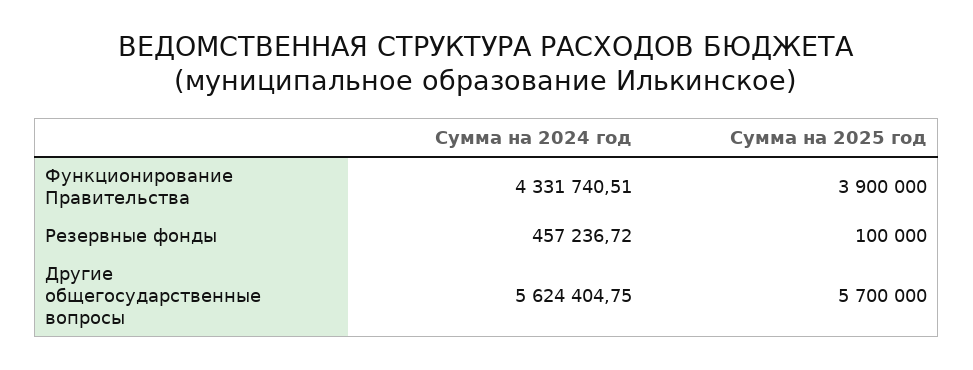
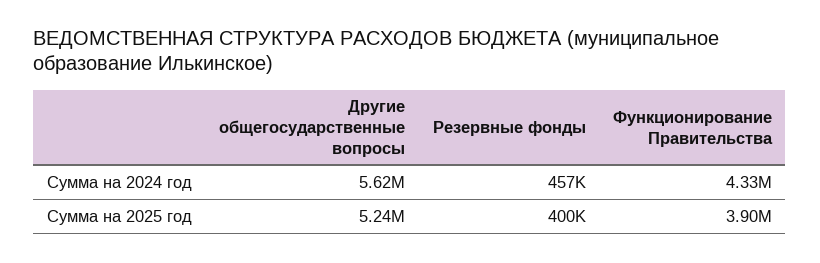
  {
    "Сумма на 2024 год": {
      "Функционирование Правительства": 4331740.51,
      "Резервные фонды": 457236.72,
      "Другие общегосударственные вопросы": 5624404.75
    },
    "Сумма на 2025 год": {
      "Функционирование Правительства": 3900000,
-     "Резервные фонды": 100000,
+     "Резервные фонды": 400000,
-     "Другие общегосударственные вопросы": 5700000
+     "Другие общегосударственные вопросы": 5240000
    }
  }

